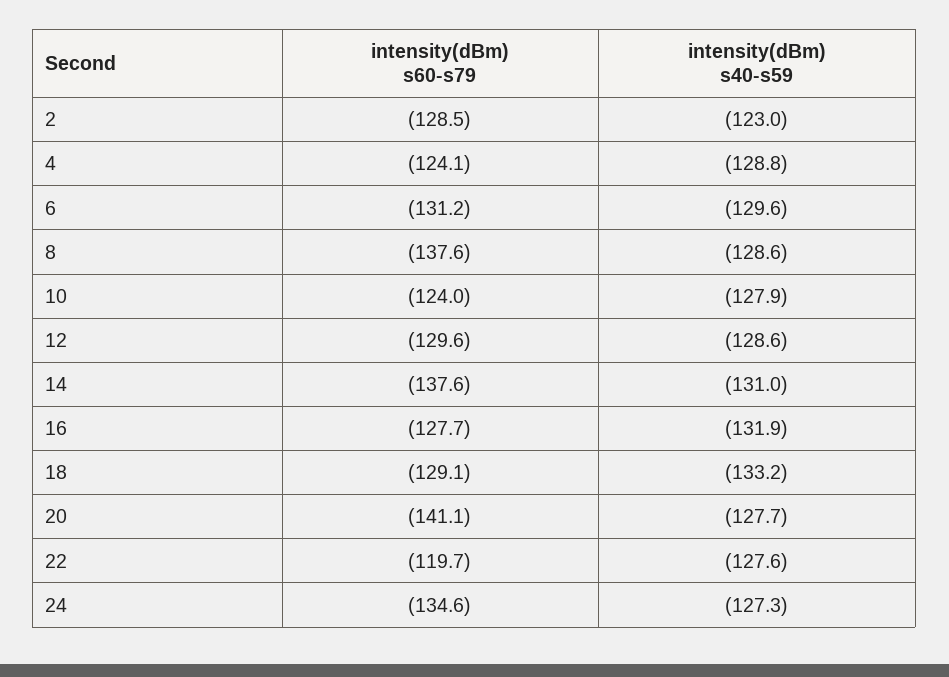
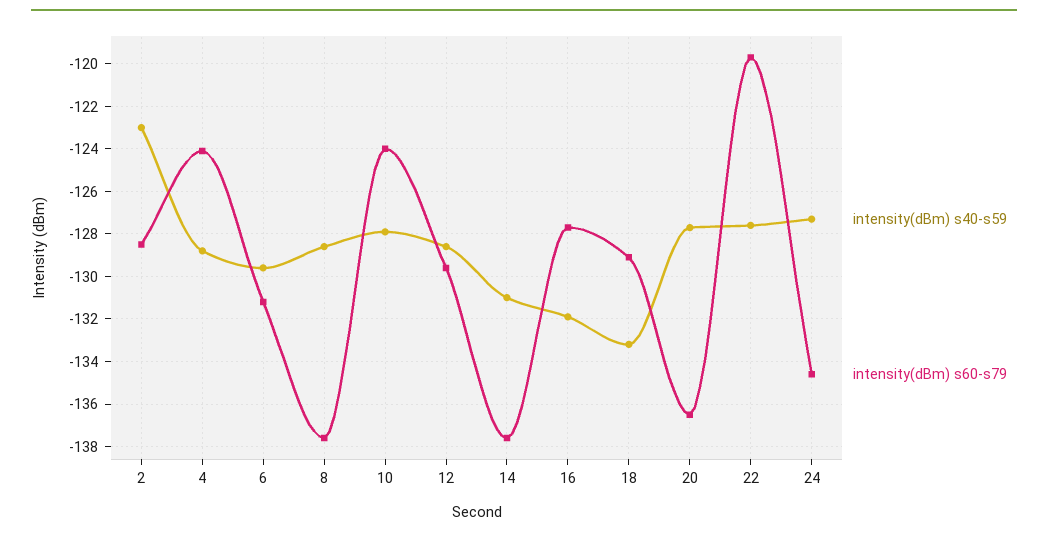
  {
    "intensity(dBm) s60-s79": {
      "2": -128.5,
      "4": -124.1,
      "6": -131.2,
      "8": -137.6,
      "10": -124,
      "12": -129.6,
      "14": -137.6,
      "16": -127.7,
      "18": -129.1,
-     "20": -141.1,
+     "20": -136.5,
      "22": -119.7,
      "24": -134.6
    },
    "intensity(dBm) s40-s59": {
      "2": -123,
      "4": -128.8,
      "6": -129.6,
      "8": -128.6,
      "10": -127.9,
      "12": -128.6,
      "14": -131,
      "16": -131.9,
      "18": -133.2,
      "20": -127.7,
      "22": -127.6,
      "24": -127.3
    }
  }

